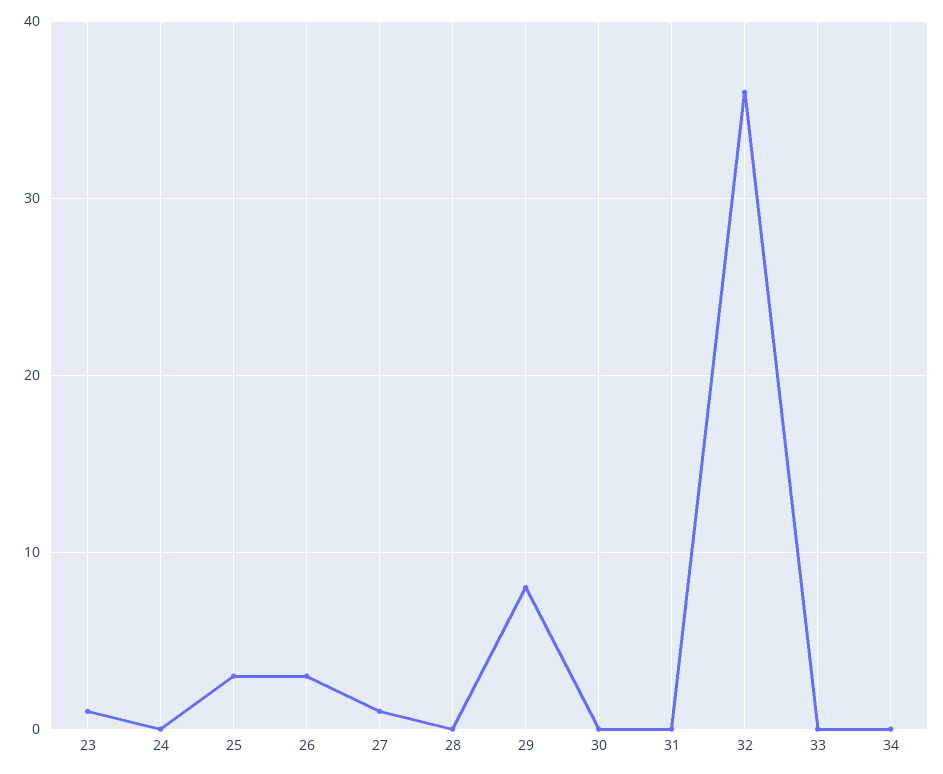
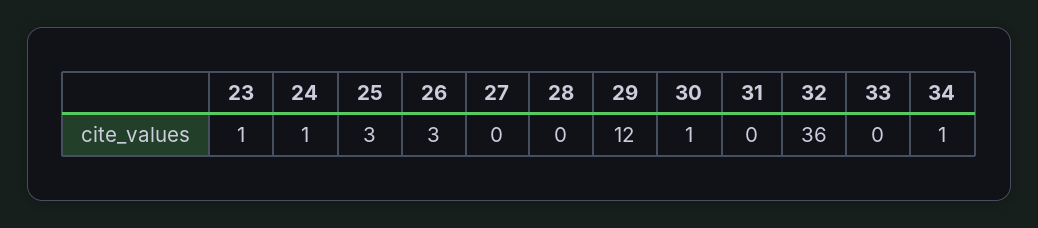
  {
    "23": 1,
-   "24": 0,
+   "24": 1,
    "25": 3,
    "26": 3,
-   "27": 1,
+   "27": 0,
    "28": 0,
-   "29": 8,
+   "29": 12,
-   "30": 0,
+   "30": 1,
    "31": 0,
    "32": 36,
    "33": 0,
-   "34": 0
+   "34": 1
  }

